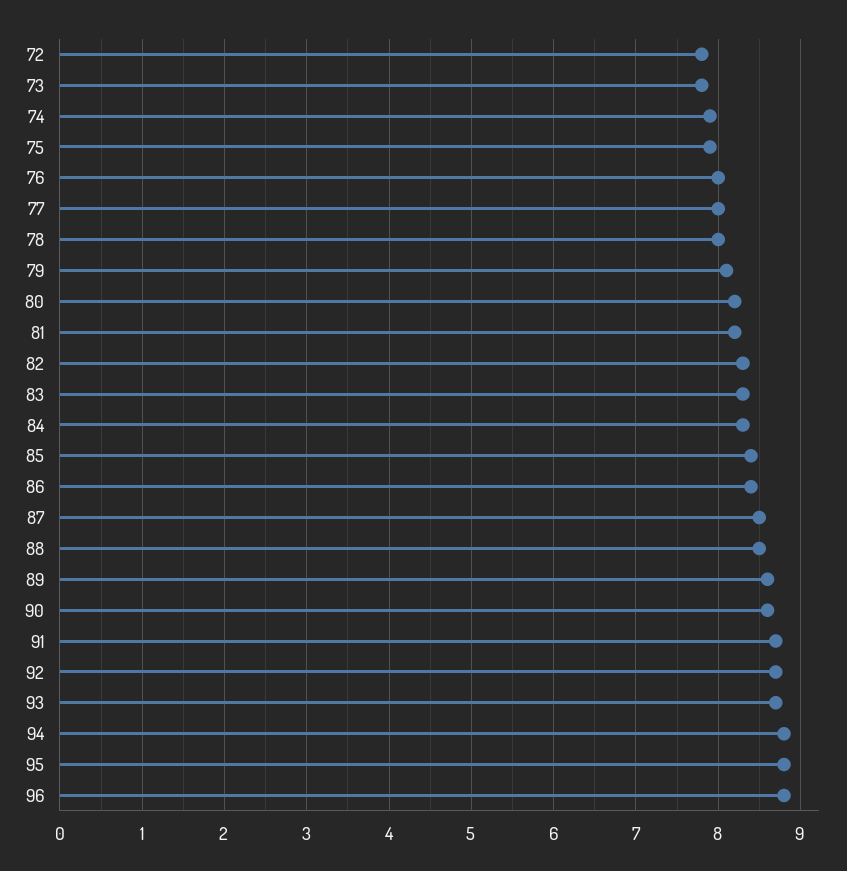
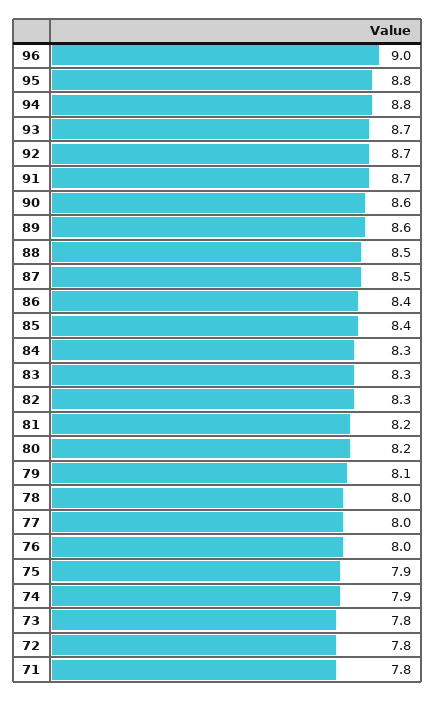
  {
    "72": 7.8,
    "73": 7.8,
    "74": 7.9,
    "75": 7.9,
    "76": 8,
    "77": 8,
    "78": 8,
    "79": 8.1,
    "80": 8.2,
    "81": 8.2,
    "82": 8.3,
    "83": 8.3,
    "84": 8.3,
    "85": 8.4,
    "86": 8.4,
    "87": 8.5,
    "88": 8.5,
    "89": 8.6,
    "90": 8.6,
    "91": 8.7,
    "92": 8.7,
    "93": 8.7,
    "94": 8.8,
    "95": 8.8,
-   "96": 8.8
+   "96": 9,
+   "71": 7.8
  }

